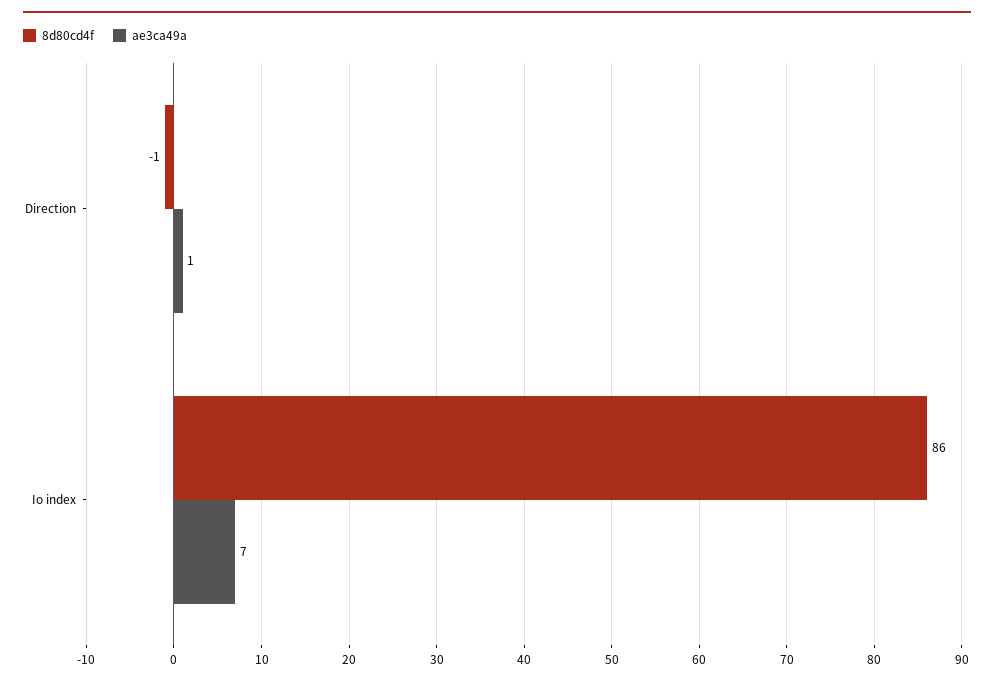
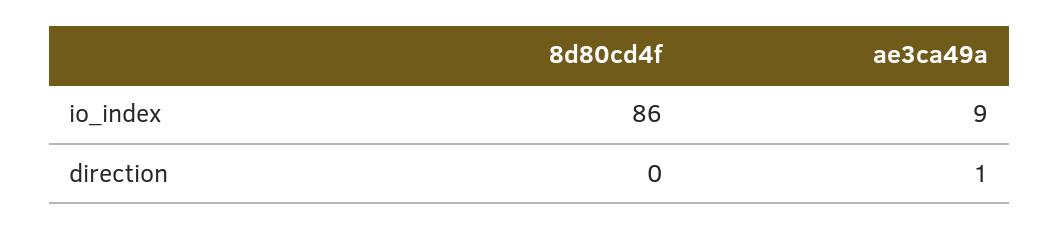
  {
    "8d80cd4f": {
-     "Direction": -1,
+     "Direction": 0,
      "Io index": 86
    },
    "ae3ca49a": {
      "Direction": 1,
-     "Io index": 7
+     "Io index": 9
    }
  }

